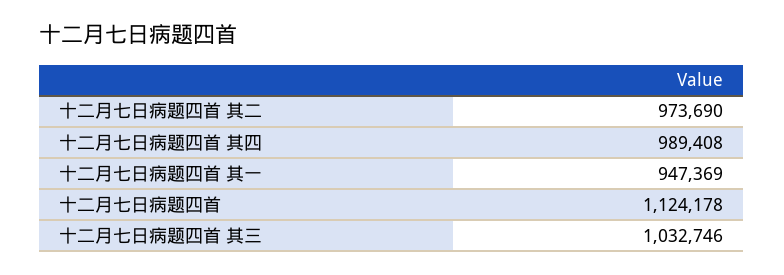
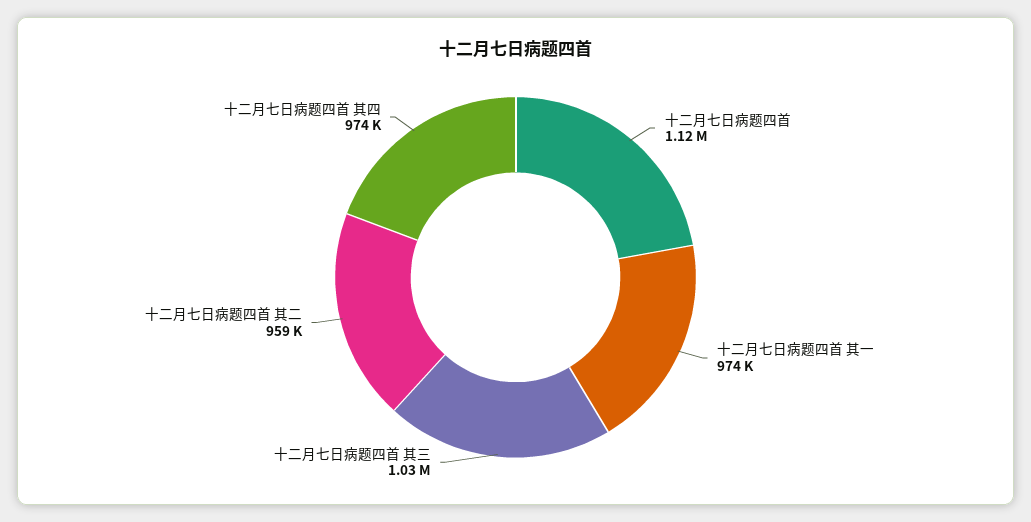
  {
-   "十二月七日病题四首 其二": 973690,
+   "十二月七日病题四首 其二": 959000,
-   "十二月七日病题四首 其四": 989408,
+   "十二月七日病题四首 其四": 974000,
-   "十二月七日病题四首 其一": 947369,
+   "十二月七日病题四首 其一": 974000,
    "十二月七日病题四首": 1124178,
    "十二月七日病题四首 其三": 1032746
  }

